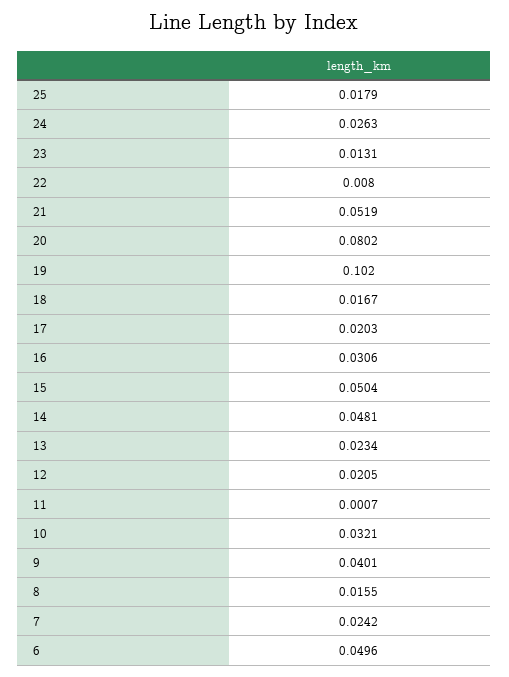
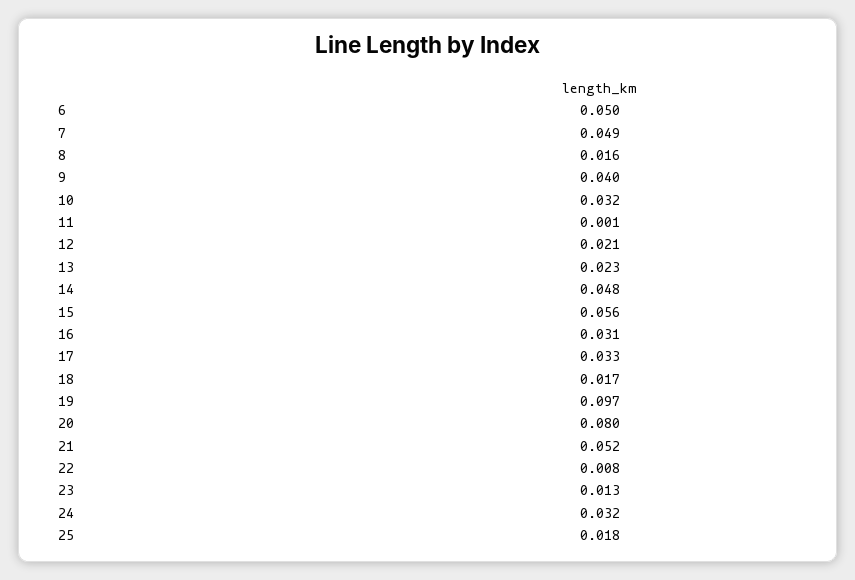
  {
    "25": 0.0179,
-   "24": 0.0263,
+   "24": 0.032,
    "23": 0.0131,
    "22": 0.008,
    "21": 0.0519,
    "20": 0.0802,
-   "19": 0.102,
+   "19": 0.097,
    "18": 0.0167,
-   "17": 0.0203,
+   "17": 0.033,
    "16": 0.0306,
-   "15": 0.0504,
+   "15": 0.056,
    "14": 0.0481,
    "13": 0.0234,
    "12": 0.0205,
    "11": 0.0007,
    "10": 0.0321,
    "9": 0.0401,
    "8": 0.0155,
-   "7": 0.0242,
+   "7": 0.049,
    "6": 0.0496
  }

